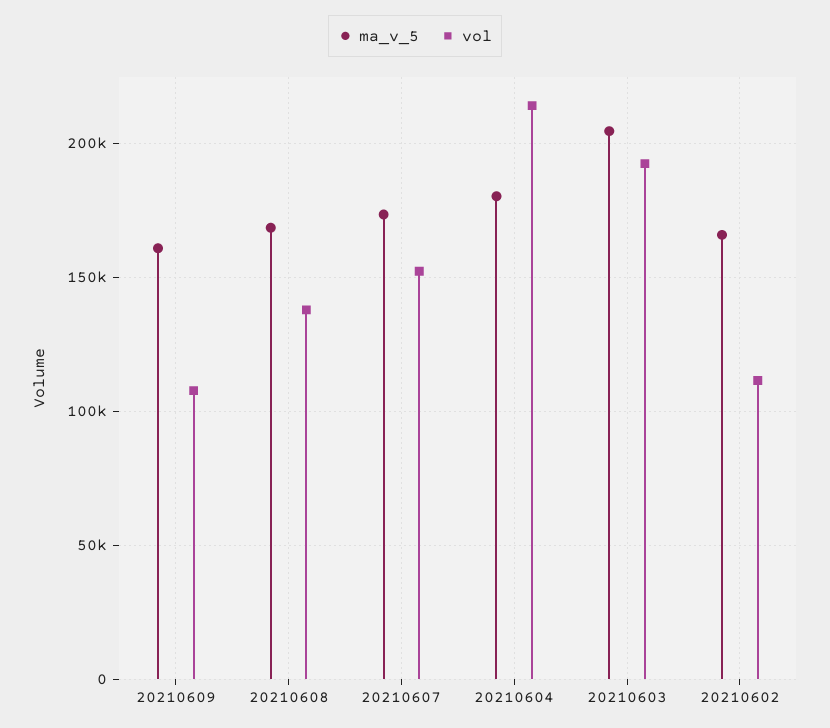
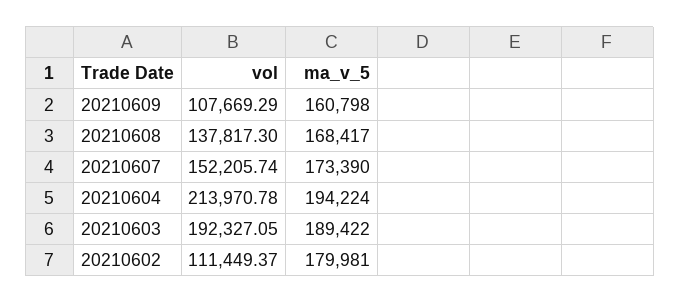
  {
    "ma_v_5": {
      "20210609": 160798,
      "20210608": 168417,
      "20210607": 173390,
-     "20210604": 180000,
+     "20210604": 194224,
-     "20210603": 205000,
+     "20210603": 189422,
-     "20210602": 165000
+     "20210602": 179981
    },
    "vol": {
      "20210609": 107669.29,
      "20210608": 137817.3,
      "20210607": 152205.74,
      "20210604": 213970.78,
      "20210603": 192327.05,
      "20210602": 111449.37
    }
  }

